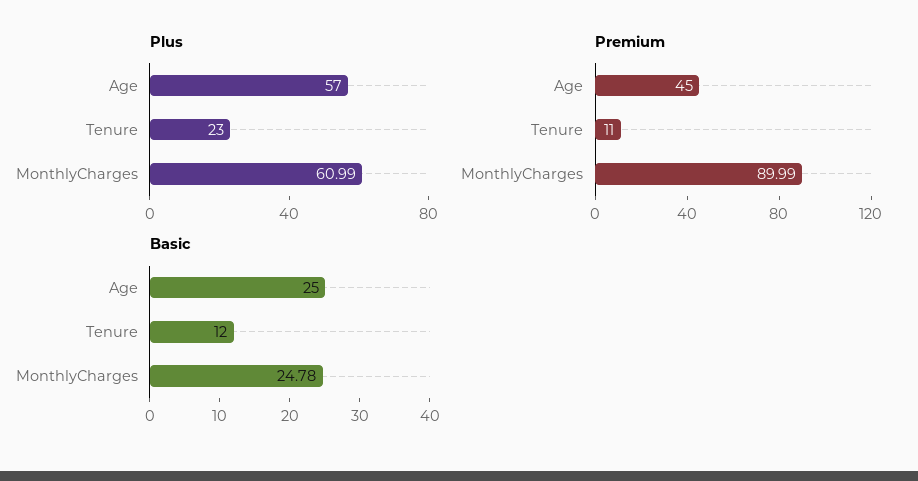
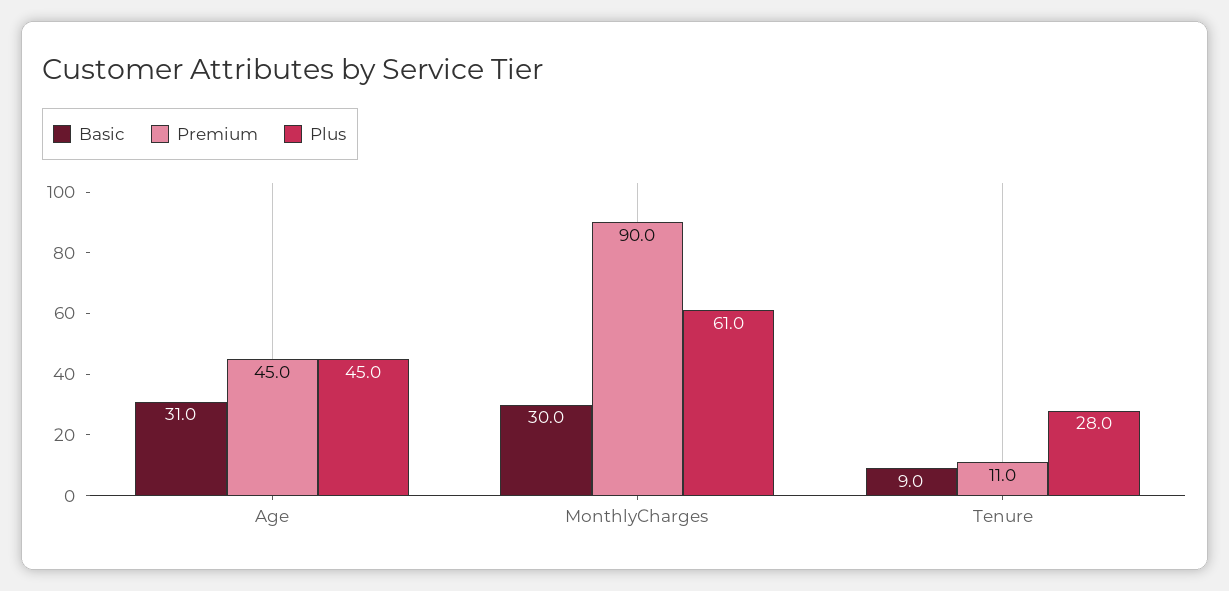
  {
    "Plus": {
-     "Age": 57,
+     "Age": 45,
-     "Tenure": 23,
+     "Tenure": 28,
      "MonthlyCharges": 60.99
    },
    "Premium": {
      "Age": 45,
      "Tenure": 11,
      "MonthlyCharges": 89.99
    },
    "Basic": {
-     "Age": 25,
+     "Age": 31,
-     "Tenure": 12,
+     "Tenure": 9,
-     "MonthlyCharges": 24.78
+     "MonthlyCharges": 30
    }
  }

